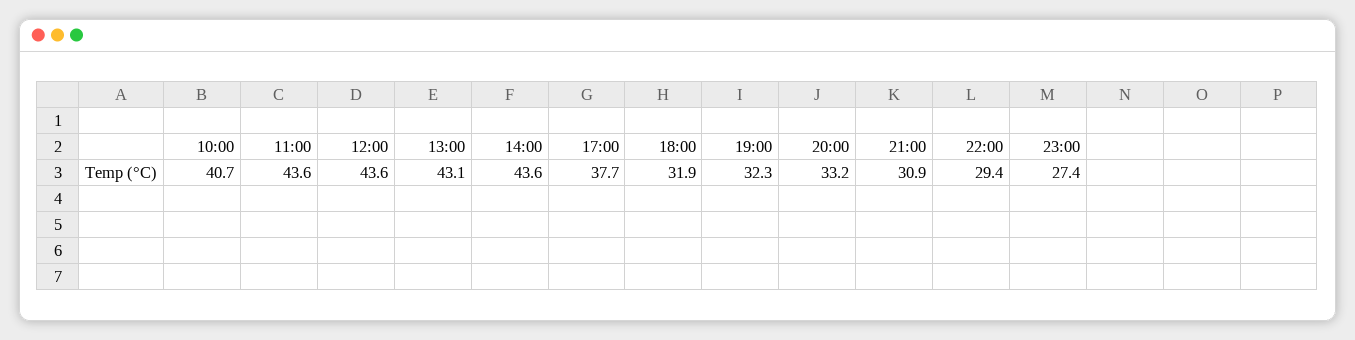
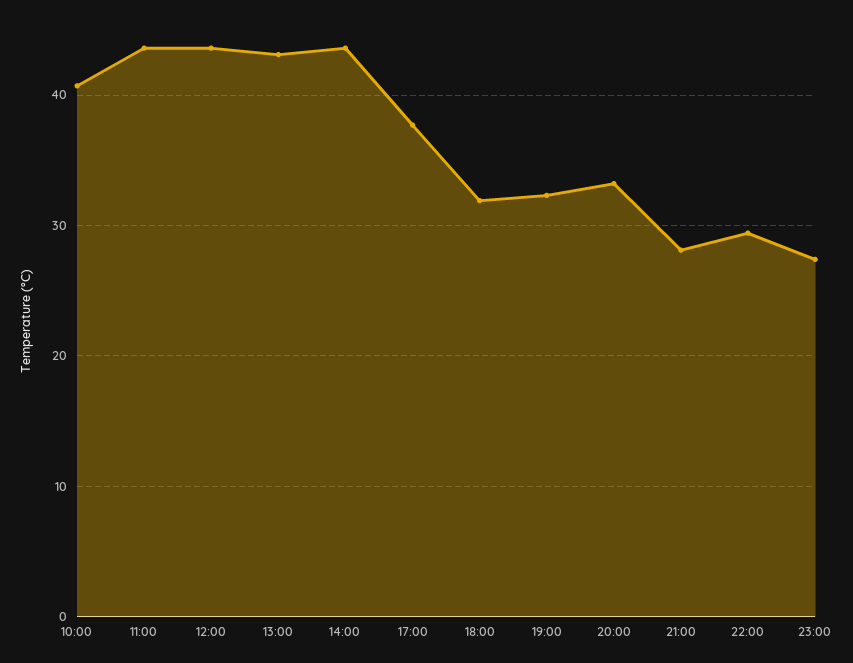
  {
    "10:00": 40.7,
    "11:00": 43.6,
    "12:00": 43.6,
    "13:00": 43.1,
    "14:00": 43.6,
    "17:00": 37.7,
    "18:00": 31.9,
    "19:00": 32.3,
    "20:00": 33.2,
-   "21:00": 30.9,
+   "21:00": 28,
    "22:00": 29.4,
    "23:00": 27.4
  }

